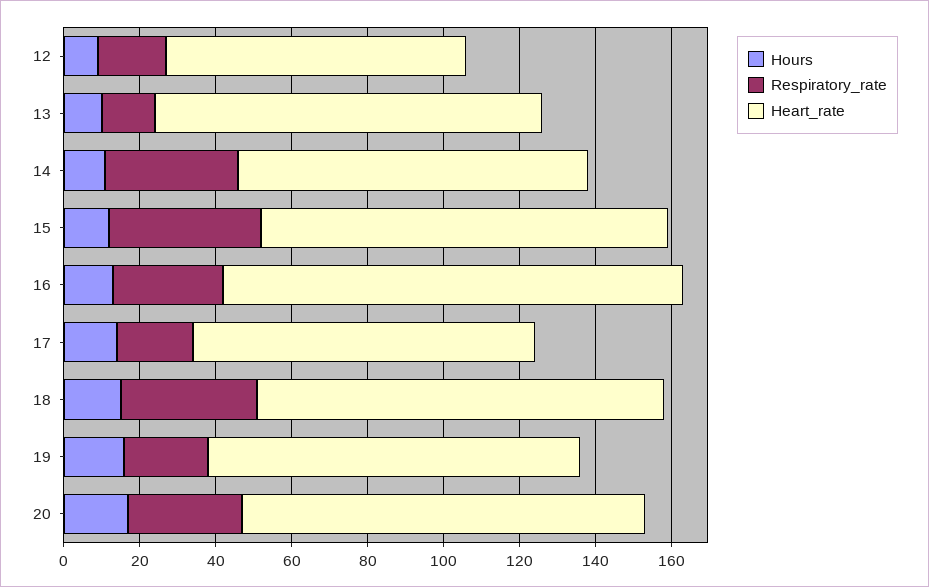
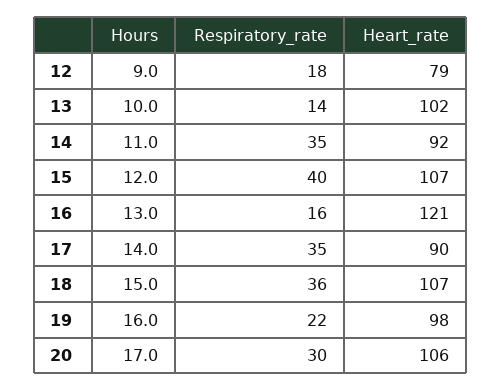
  {
    "Hours": {
      "12": 9,
      "13": 10,
      "14": 11,
      "15": 12,
      "16": 13,
      "17": 14,
      "18": 15,
      "19": 16,
      "20": 17
    },
    "Respiratory_rate": {
      "12": 18,
      "13": 14,
      "14": 35,
      "15": 40,
-     "16": 30,
+     "16": 16,
-     "17": 20,
+     "17": 35,
      "18": 36,
      "19": 22,
      "20": 30
    },
    "Heart_rate": {
      "12": 79,
      "13": 102,
      "14": 92,
      "15": 107,
      "16": 121,
      "17": 90,
      "18": 107,
      "19": 98,
      "20": 106
    }
  }

